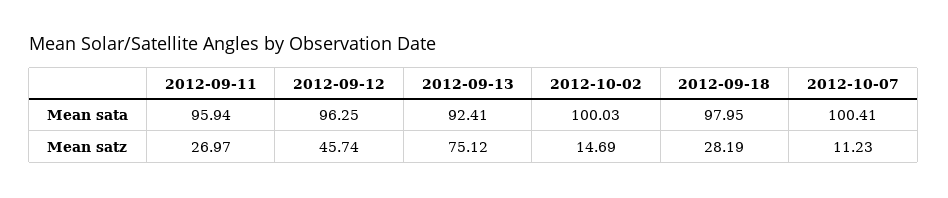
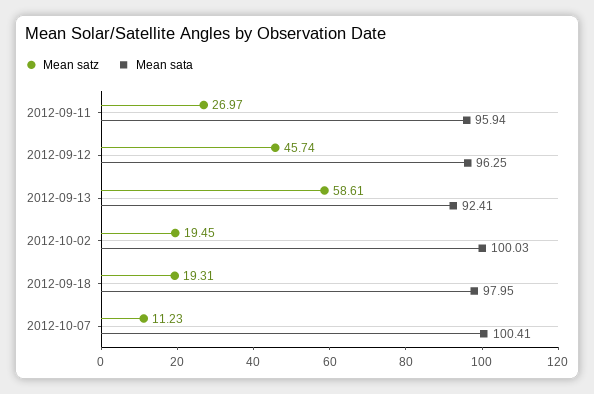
  {
    "Mean sata": {
      "2012-09-11": 95.94,
      "2012-09-12": 96.25,
      "2012-09-13": 92.41,
      "2012-10-02": 100.03,
      "2012-09-18": 97.95,
      "2012-10-07": 100.41
    },
    "Mean satz": {
      "2012-09-11": 26.97,
      "2012-09-12": 45.74,
-     "2012-09-13": 75.12,
+     "2012-09-13": 58.61,
-     "2012-10-02": 14.69,
+     "2012-10-02": 19.45,
-     "2012-09-18": 28.19,
+     "2012-09-18": 19.31,
      "2012-10-07": 11.23
    }
  }

